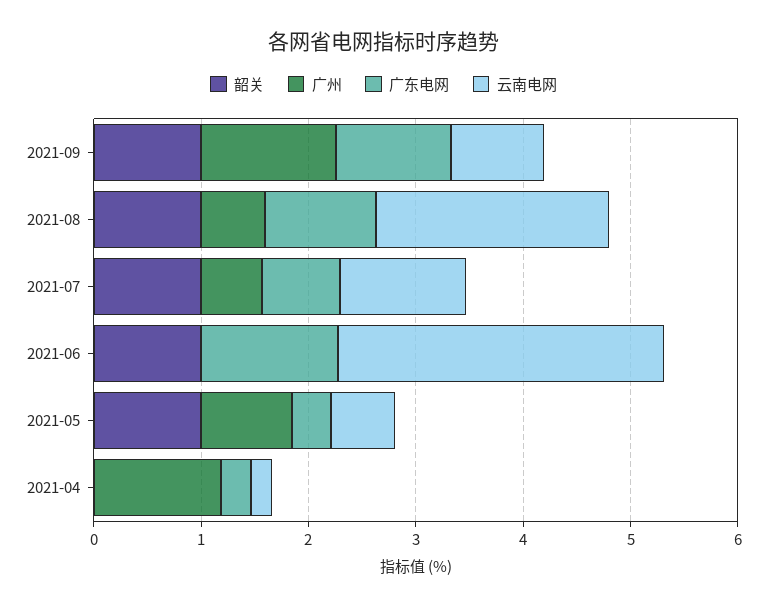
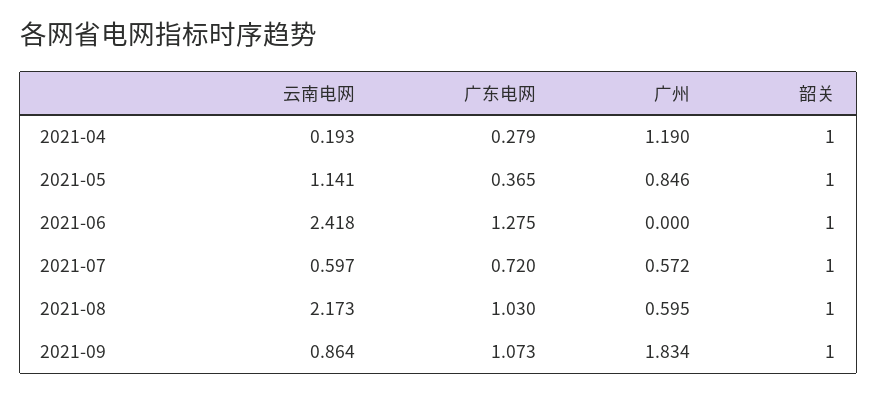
  {
    "韶关": {
      "2021-09": 1,
      "2021-08": 1,
      "2021-07": 1,
      "2021-06": 1,
      "2021-05": 1,
-     "2021-04": 0
+     "2021-04": 1
    },
    "广州": {
-     "2021-09": 1.2,
+     "2021-09": 1.834,
      "2021-08": 0.595,
      "2021-07": 0.572,
      "2021-06": 0,
      "2021-05": 0.846,
      "2021-04": 1.19
    },
    "广东电网": {
      "2021-09": 1.073,
      "2021-08": 1.03,
      "2021-07": 0.72,
      "2021-06": 1.275,
      "2021-05": 0.365,
      "2021-04": 0.279
    },
    "云南电网": {
      "2021-09": 0.864,
      "2021-08": 2.173,
-     "2021-07": 1.2,
+     "2021-07": 0.597,
-     "2021-06": 3,
+     "2021-06": 2.418,
-     "2021-05": 0.6,
+     "2021-05": 1.141,
      "2021-04": 0.193
    }
  }

